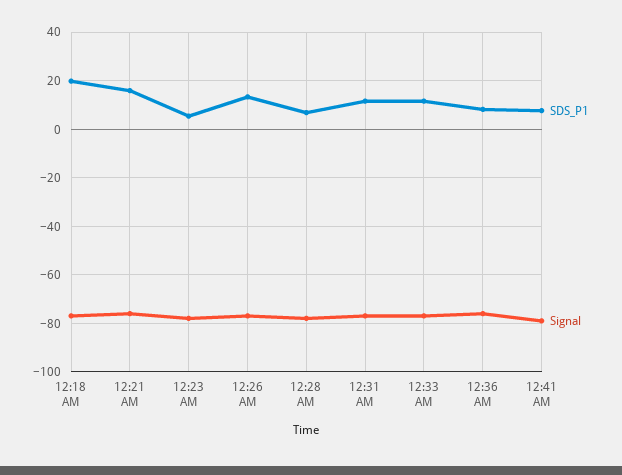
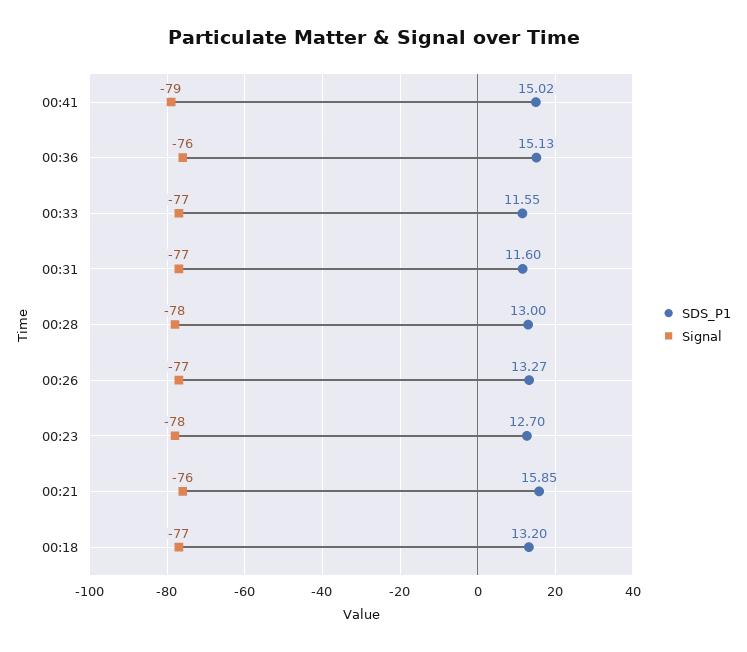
  {
    "SDS_P1": {
-     "12:18 AM": 20,
+     "12:18 AM": 13.2,
      "12:21 AM": 15.85,
-     "12:23 AM": 5,
+     "12:23 AM": 12.7,
      "12:26 AM": 13.27,
-     "12:28 AM": 7.5,
+     "12:28 AM": 13,
      "12:31 AM": 11.6,
      "12:33 AM": 11.55,
-     "12:36 AM": 7.5,
+     "12:36 AM": 15.13,
-     "12:41 AM": 7.5
+     "12:41 AM": 15.02
    },
    "Signal": {
      "12:18 AM": -77,
      "12:21 AM": -76,
      "12:23 AM": -78,
      "12:26 AM": -77,
      "12:28 AM": -78,
      "12:31 AM": -77,
      "12:33 AM": -77,
      "12:36 AM": -76,
      "12:41 AM": -79
    }
  }

